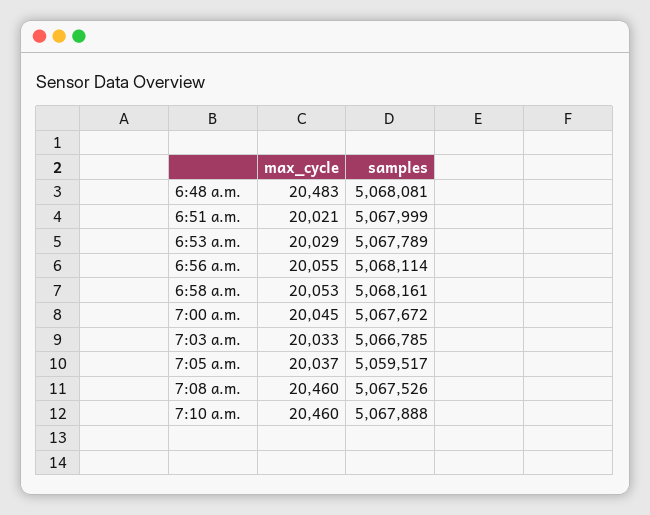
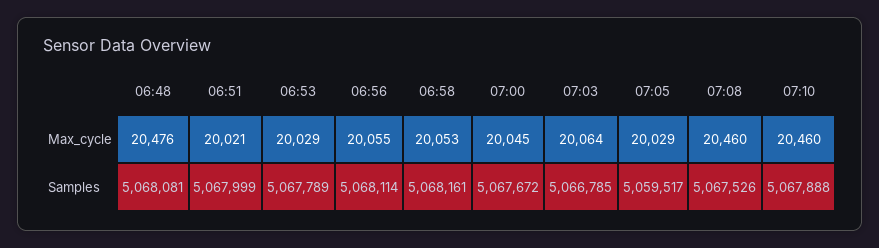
  {
    "max_cycle": {
-     "6:48 a.m.": 20483,
+     "6:48 a.m.": 20476,
      "6:51 a.m.": 20021,
      "6:53 a.m.": 20029,
      "6:56 a.m.": 20055,
      "6:58 a.m.": 20053,
      "7:00 a.m.": 20045,
-     "7:03 a.m.": 20033,
+     "7:03 a.m.": 20064,
-     "7:05 a.m.": 20037,
+     "7:05 a.m.": 20029,
      "7:08 a.m.": 20460,
      "7:10 a.m.": 20460
    },
    "samples": {
      "6:48 a.m.": 5068081,
      "6:51 a.m.": 5067999,
      "6:53 a.m.": 5067789,
      "6:56 a.m.": 5068114,
      "6:58 a.m.": 5068161,
      "7:00 a.m.": 5067672,
      "7:03 a.m.": 5066785,
      "7:05 a.m.": 5059517,
      "7:08 a.m.": 5067526,
      "7:10 a.m.": 5067888
    }
  }

